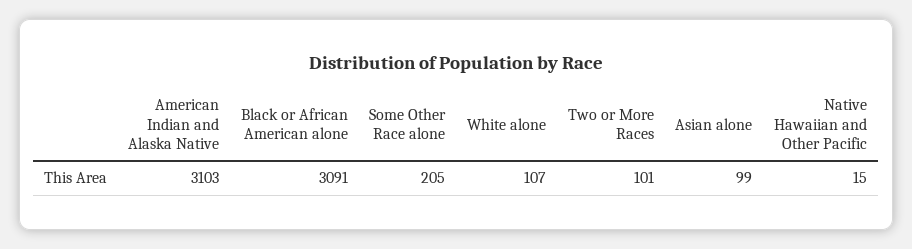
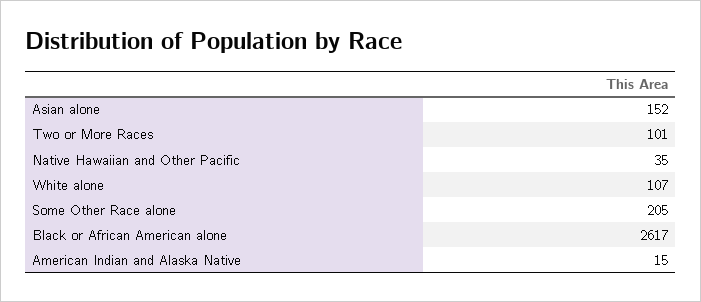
  {
-   "American Indian and Alaska Native": 3103,
+   "American Indian and Alaska Native": 15,
-   "Black or African American alone": 3091,
+   "Black or African American alone": 2617,
    "Some Other Race alone": 205,
    "White alone": 107,
    "Two or More Races": 101,
-   "Asian alone": 99,
+   "Asian alone": 152,
-   "Native Hawaiian and Other Pacific": 15
+   "Native Hawaiian and Other Pacific": 35
  }

